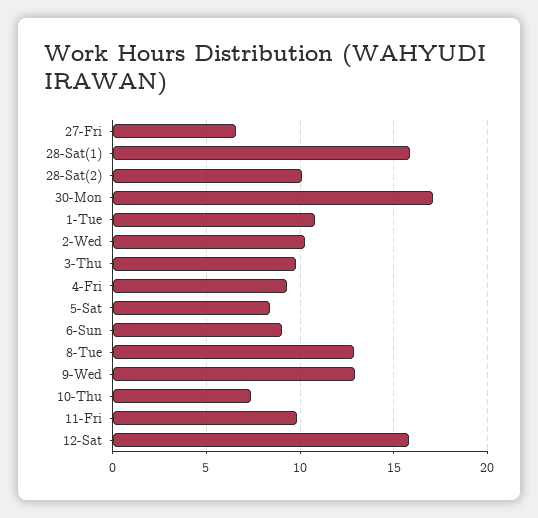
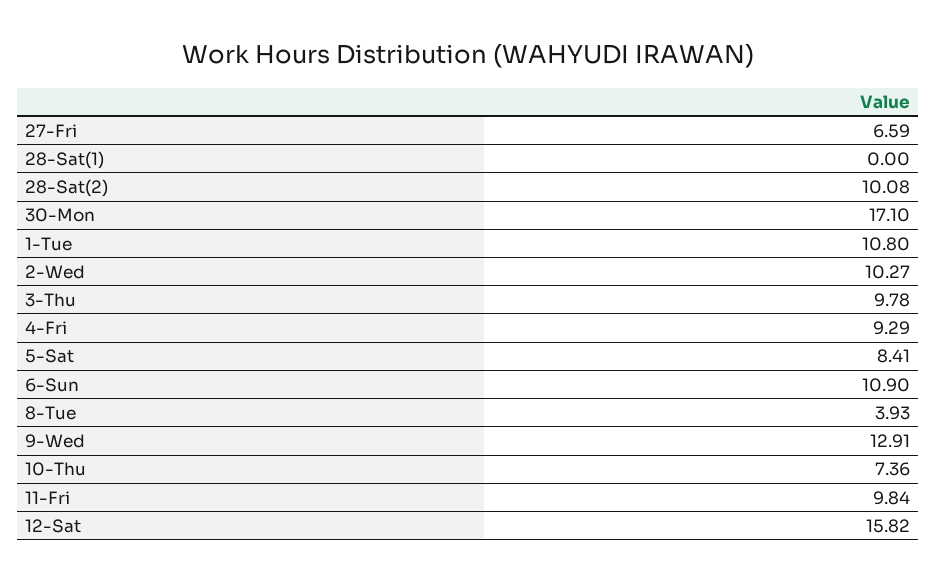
  {
    "27-Fri": 6.59,
-   "28-Sat(1)": 16,
+   "28-Sat(1)": 0,
    "28-Sat(2)": 10.08,
    "30-Mon": 17.1,
    "1-Tue": 10.8,
    "2-Wed": 10.27,
    "3-Thu": 9.78,
    "4-Fri": 9.29,
    "5-Sat": 8.41,
-   "6-Sun": 9,
+   "6-Sun": 10.9,
-   "8-Tue": 13,
+   "8-Tue": 3.93,
    "9-Wed": 12.91,
    "10-Thu": 7.36,
    "11-Fri": 9.84,
    "12-Sat": 15.82
  }

